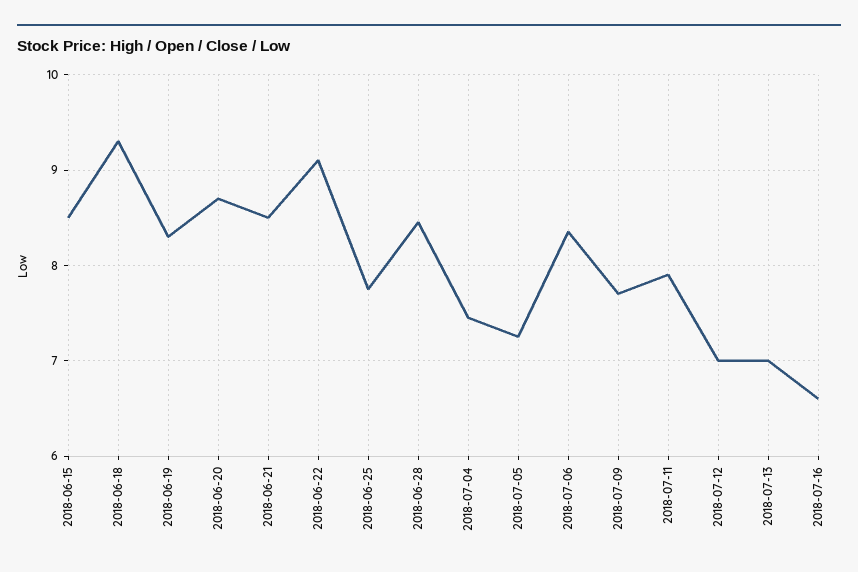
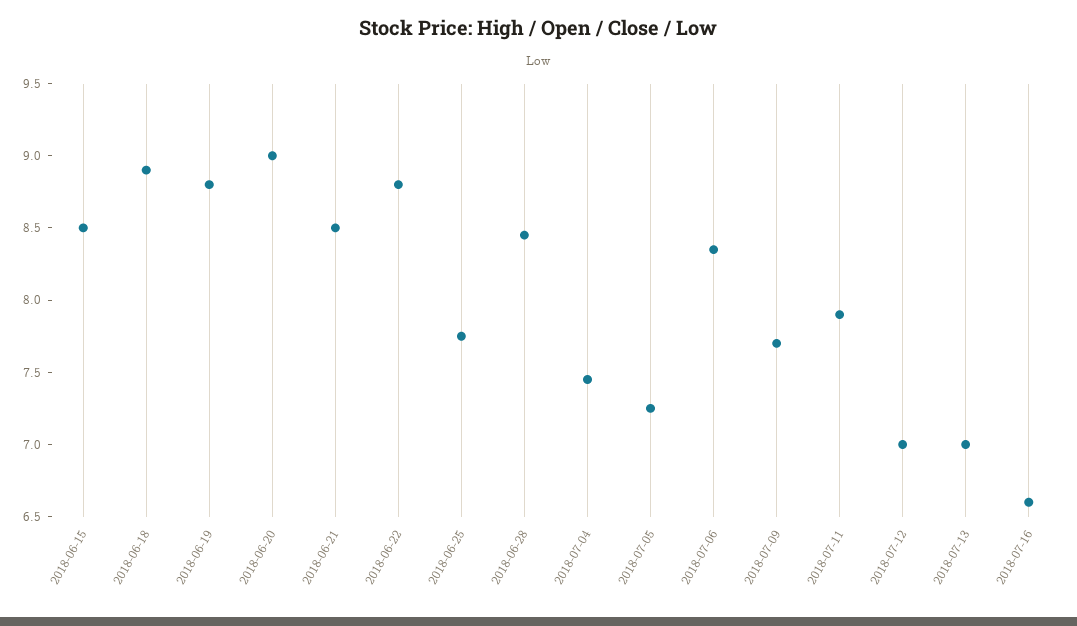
  {
    "2018-06-15": 8.5,
-   "2018-06-18": 9.3,
+   "2018-06-18": 8.9,
-   "2018-06-19": 8.3,
+   "2018-06-19": 8.8,
-   "2018-06-20": 8.7,
+   "2018-06-20": 9,
    "2018-06-21": 8.5,
-   "2018-06-22": 9.1,
+   "2018-06-22": 8.8,
    "2018-06-25": 7.8,
    "2018-06-28": 8.5,
    "2018-07-04": 7.5,
    "2018-07-05": 7.3,
    "2018-07-06": 8.4,
    "2018-07-09": 7.7,
    "2018-07-11": 7.9,
    "2018-07-12": 7,
    "2018-07-13": 7,
    "2018-07-16": 6.6
  }

